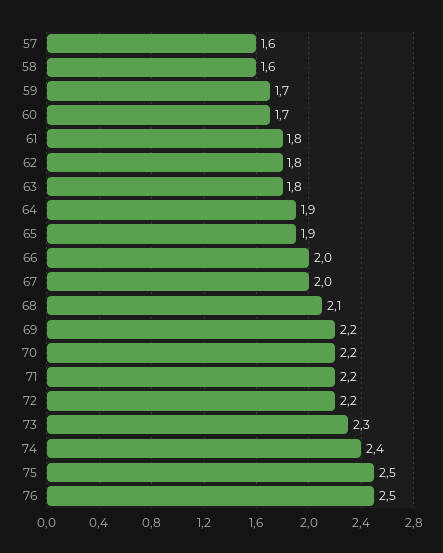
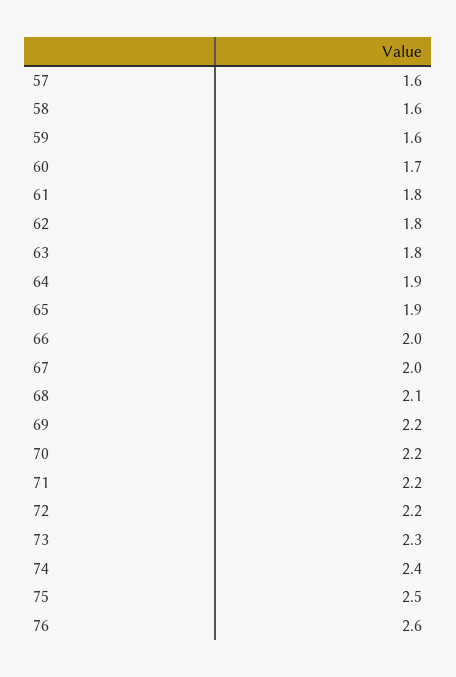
  {
    "57": 1.6,
    "58": 1.6,
-   "59": 1.7,
+   "59": 1.6,
    "60": 1.7,
    "61": 1.8,
    "62": 1.8,
    "63": 1.8,
    "64": 1.9,
    "65": 1.9,
    "66": 2,
    "67": 2,
    "68": 2.1,
    "69": 2.2,
    "70": 2.2,
    "71": 2.2,
    "72": 2.2,
    "73": 2.3,
    "74": 2.4,
    "75": 2.5,
-   "76": 2.5
+   "76": 2.6
  }

